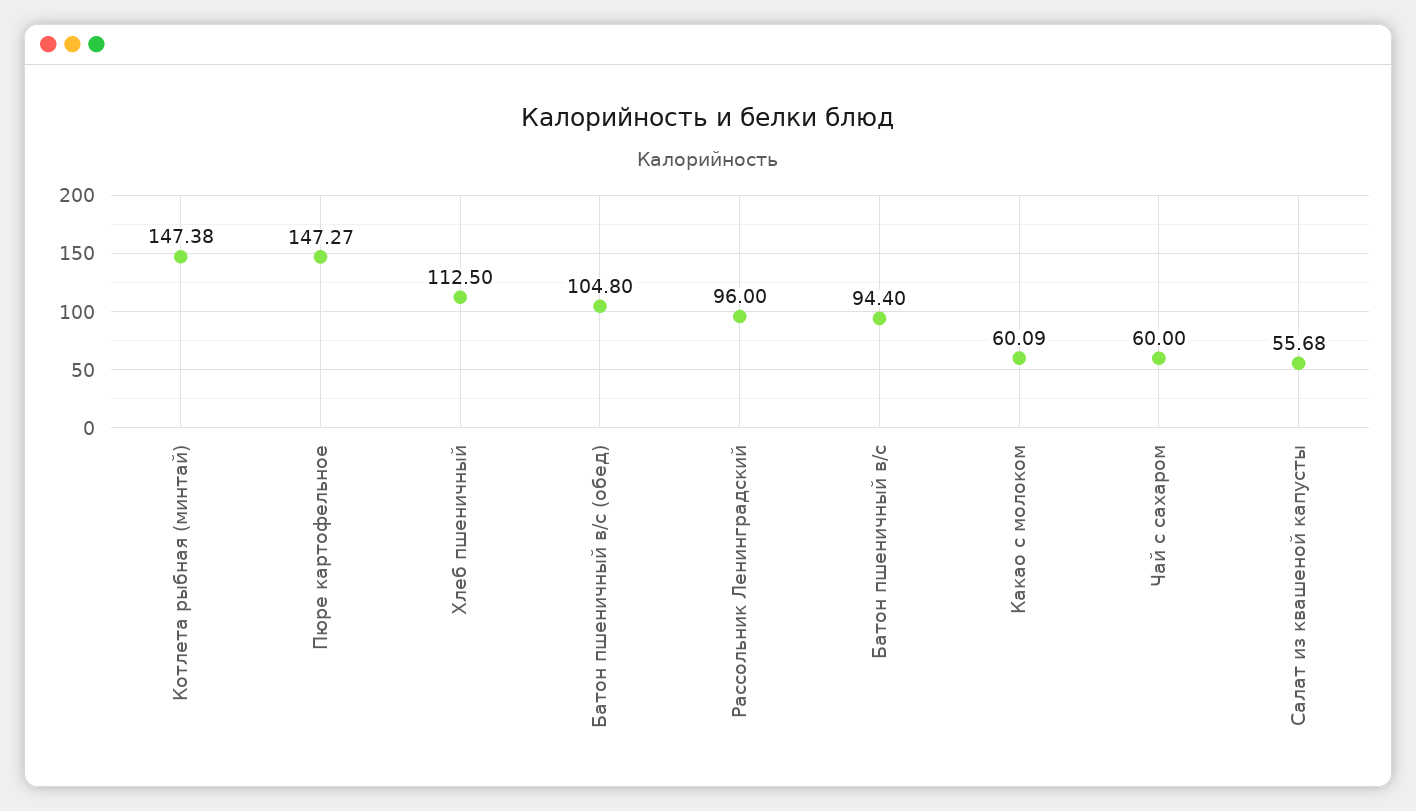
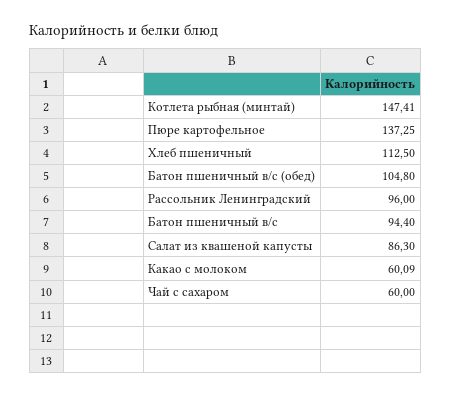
  {
-   "Котлета рыбная (минтай)": 147.38,
+   "Котлета рыбная (минтай)": 147.41,
-   "Пюре картофельное": 147.27,
+   "Пюре картофельное": 137.25,
    "Хлеб пшеничный": 112.5,
    "Батон пшеничный в/с (обед)": 104.8,
    "Рассольник Ленинградский": 96,
    "Батон пшеничный в/с": 94.4,
    "Какао с молоком": 60.09,
    "Чай с сахаром": 60,
-   "Салат из квашеной капусты": 55.68
+   "Салат из квашеной капусты": 86.3
  }

